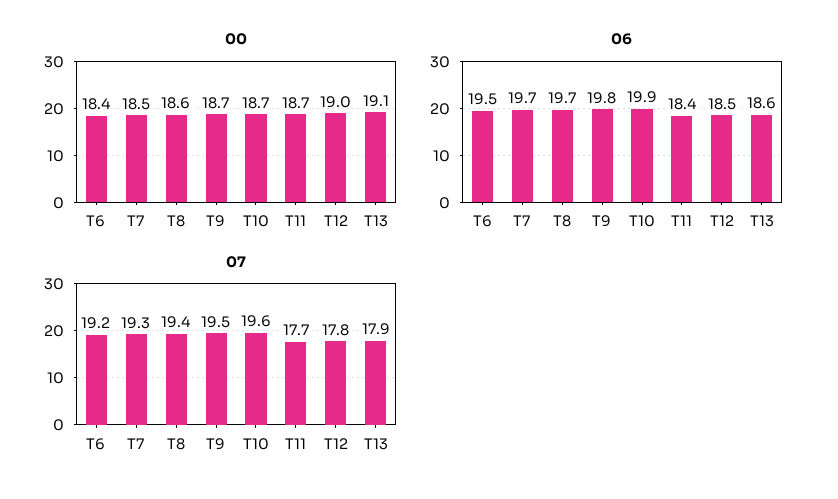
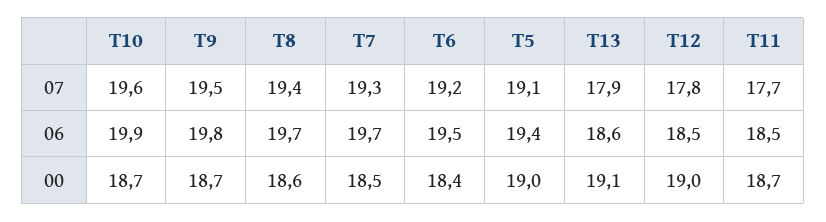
  {
    "00": {
      "T6": 18.4,
      "T7": 18.5,
      "T8": 18.6,
      "T9": 18.7,
      "T10": 18.7,
      "T11": 18.7,
      "T12": 19,
-     "T13": 19.1
+     "T13": 19.1,
+     "T5": 19
    },
    "06": {
      "T6": 19.5,
      "T7": 19.7,
      "T8": 19.7,
      "T9": 19.8,
      "T10": 19.9,
-     "T11": 18.4,
+     "T11": 18.5,
      "T12": 18.5,
-     "T13": 18.6
+     "T13": 18.6,
+     "T5": 19.4
    },
    "07": {
      "T6": 19.2,
      "T7": 19.3,
      "T8": 19.4,
      "T9": 19.5,
      "T10": 19.6,
      "T11": 17.7,
      "T12": 17.8,
-     "T13": 17.9
+     "T13": 17.9,
+     "T5": 19.1
    }
  }

